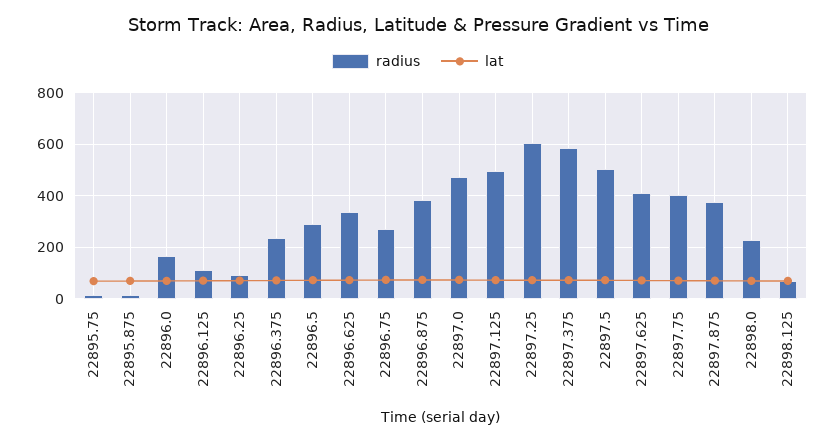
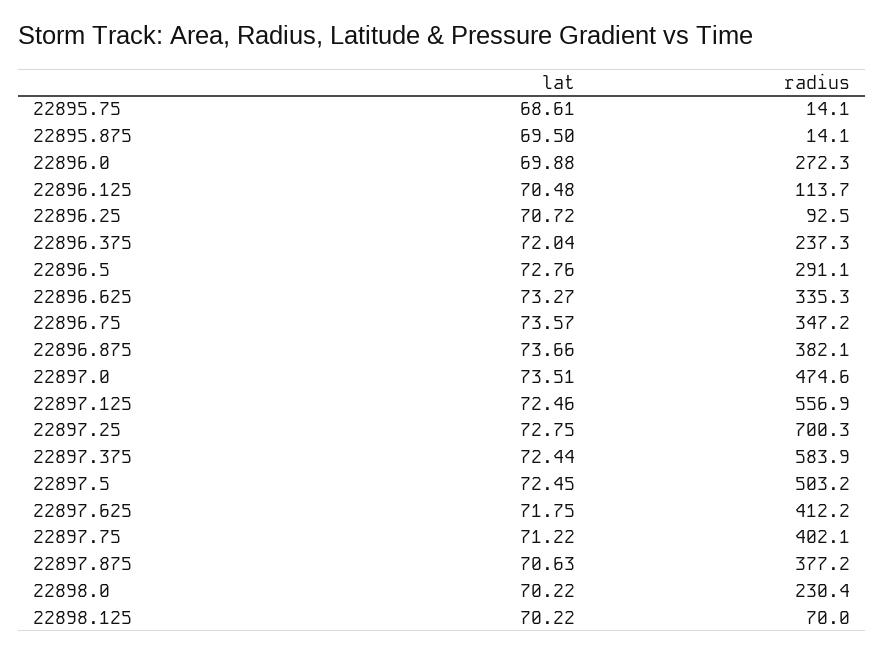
  {
    "radius": {
      "22895.75": 14.1,
      "22895.875": 14.1,
-     "22896.0": 175,
+     "22896.0": 272.3,
      "22896.125": 113.7,
      "22896.25": 92.5,
      "22896.375": 237.3,
      "22896.5": 291.1,
      "22896.625": 335.3,
-     "22896.75": 275,
+     "22896.75": 347.2,
      "22896.875": 382.1,
      "22897.0": 474.6,
-     "22897.125": 500,
+     "22897.125": 556.9,
-     "22897.25": 600,
+     "22897.25": 700.3,
      "22897.375": 583.9,
      "22897.5": 503.2,
      "22897.625": 412.2,
      "22897.75": 402.1,
      "22897.875": 377.2,
      "22898.0": 230.4,
      "22898.125": 70
    },
    "lat": {
      "22895.75": 68.61,
      "22895.875": 69.5,
      "22896.0": 69.88,
      "22896.125": 70.48,
      "22896.25": 70.72,
      "22896.375": 72.04,
      "22896.5": 72.76,
      "22896.625": 73.27,
      "22896.75": 73.57,
      "22896.875": 73.66,
      "22897.0": 73.51,
      "22897.125": 72.46,
      "22897.25": 72.75,
      "22897.375": 72.44,
      "22897.5": 72.45,
      "22897.625": 71.75,
      "22897.75": 71.22,
      "22897.875": 70.63,
      "22898.0": 70.22,
      "22898.125": 70.22
    }
  }

